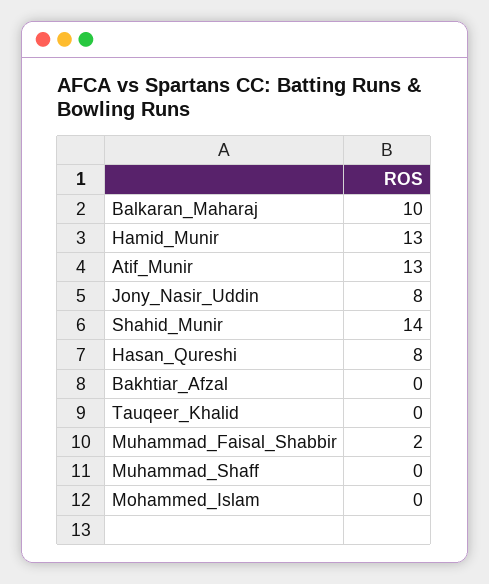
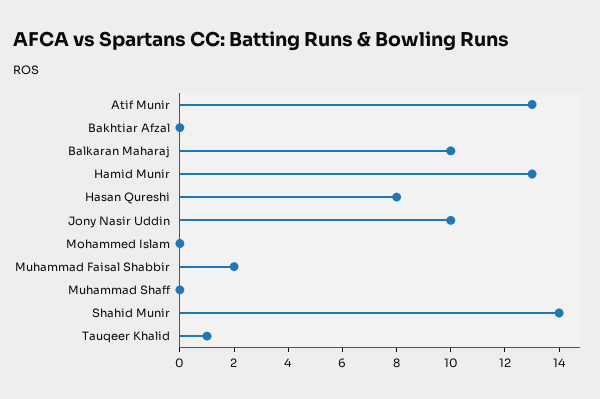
  {
    "Balkaran_Maharaj": 10,
    "Hamid_Munir": 13,
    "Atif_Munir": 13,
-   "Jony_Nasir_Uddin": 8,
+   "Jony_Nasir_Uddin": 10,
    "Shahid_Munir": 14,
    "Hasan_Qureshi": 8,
    "Bakhtiar_Afzal": 0,
-   "Tauqeer_Khalid": 0,
+   "Tauqeer_Khalid": 1,
    "Muhammad_Faisal_Shabbir": 2,
    "Muhammad_Shaff": 0,
    "Mohammed_Islam": 0
  }

